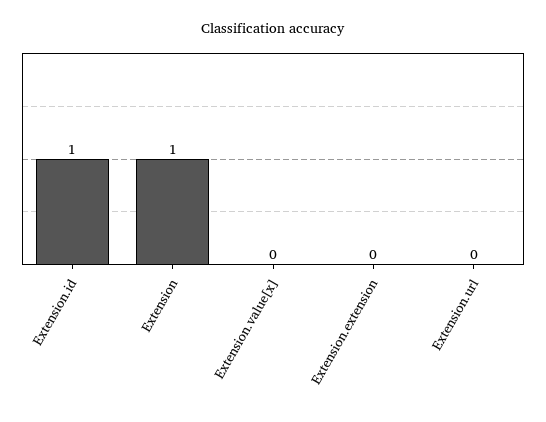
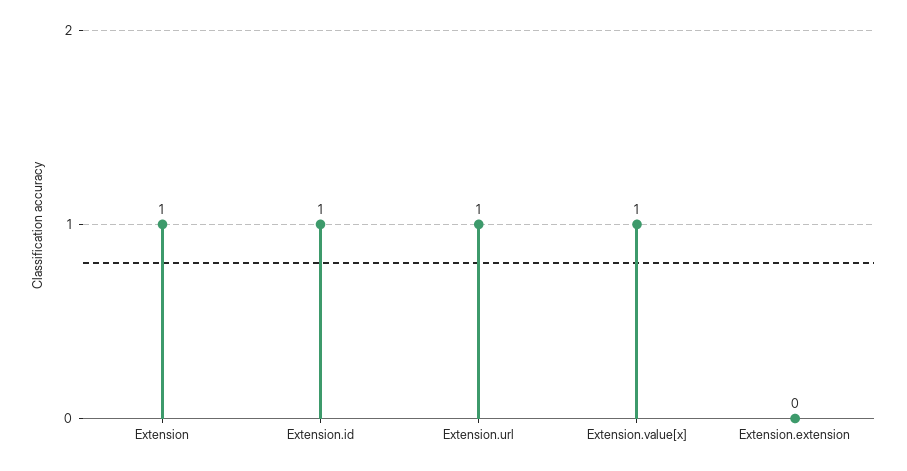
  {
    "Extension.id": 1,
    "Extension": 1,
-   "Extension.value[x]": 0,
+   "Extension.value[x]": 1,
    "Extension.extension": 0,
-   "Extension.url": 0
+   "Extension.url": 1
  }

